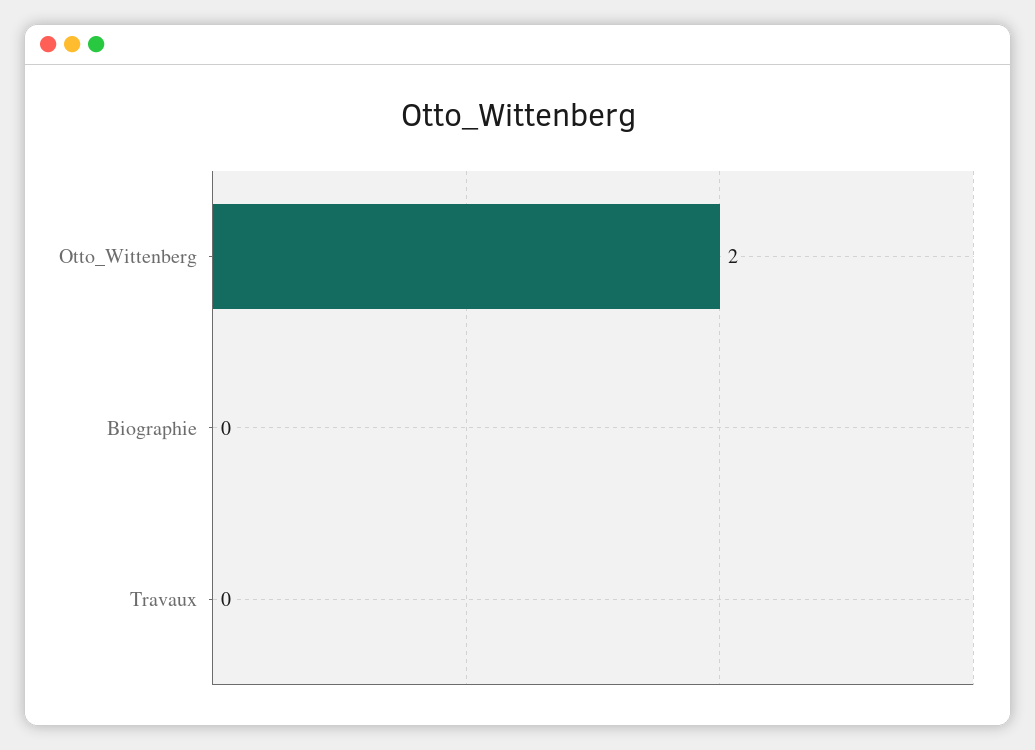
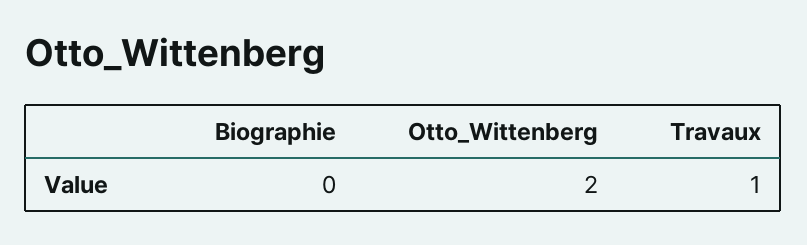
  {
    "Otto_Wittenberg": 2,
    "Biographie": 0,
-   "Travaux": 0
+   "Travaux": 1
  }

